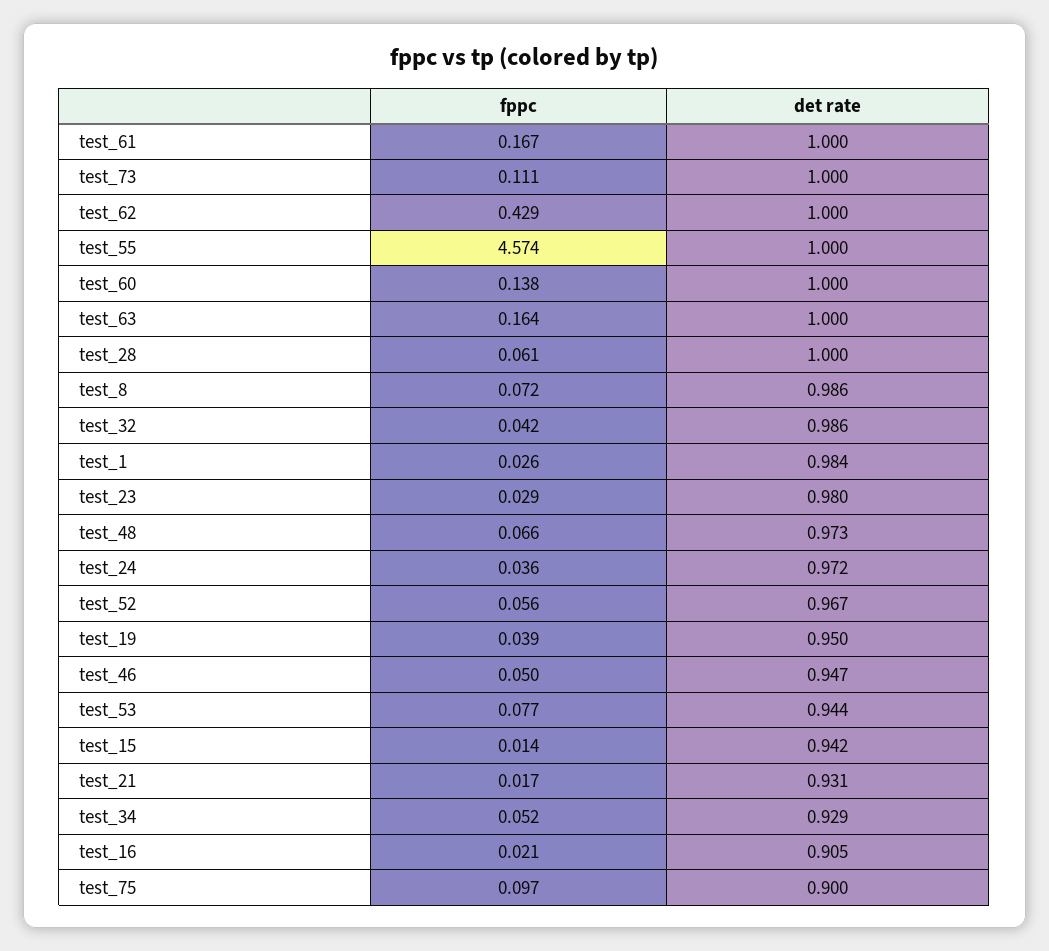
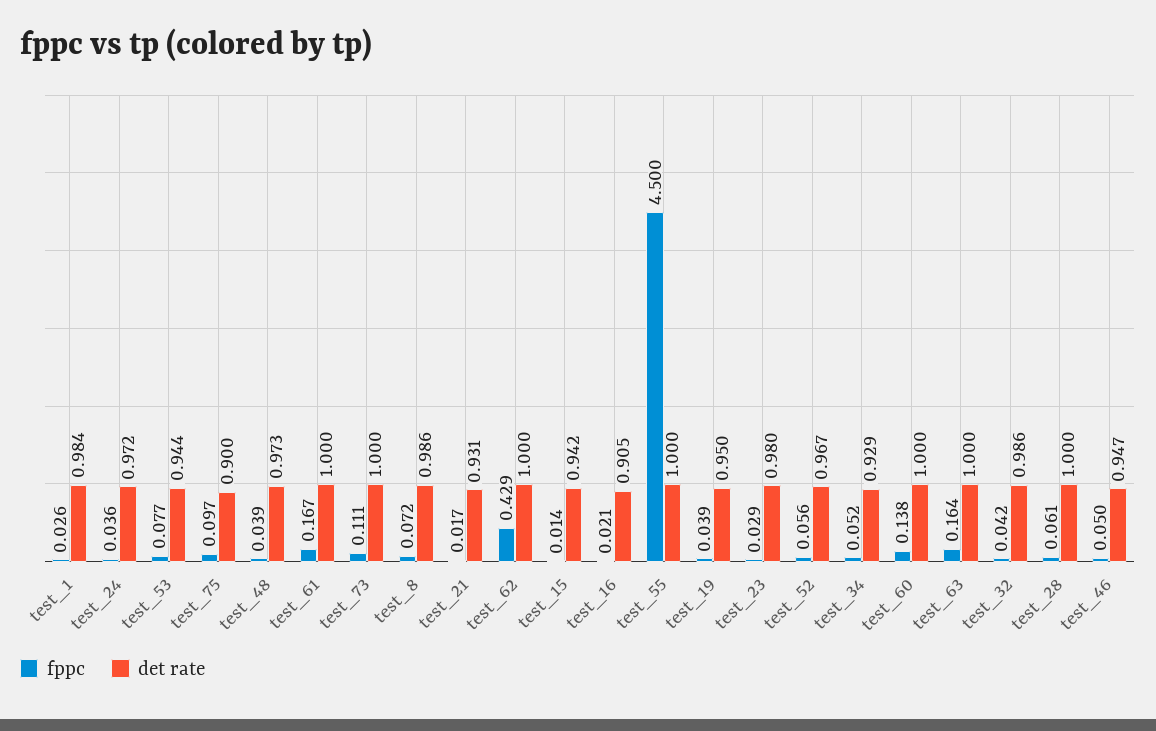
  {
    "fppc": {
      "test_61": 0.167,
      "test_73": 0.111,
      "test_62": 0.429,
-     "test_55": 4.574,
+     "test_55": 4.5,
      "test_60": 0.138,
      "test_63": 0.164,
      "test_28": 0.061,
      "test_8": 0.072,
      "test_32": 0.042,
      "test_1": 0.026,
      "test_23": 0.029,
-     "test_48": 0.066,
+     "test_48": 0.039,
      "test_24": 0.036,
      "test_52": 0.056,
      "test_19": 0.039,
      "test_46": 0.05,
      "test_53": 0.077,
      "test_15": 0.014,
      "test_21": 0.017,
      "test_34": 0.052,
      "test_16": 0.021,
      "test_75": 0.097
    },
    "det rate": {
      "test_61": 1,
      "test_73": 1,
      "test_62": 1,
      "test_55": 1,
      "test_60": 1,
      "test_63": 1,
      "test_28": 1,
      "test_8": 0.986,
      "test_32": 0.986,
      "test_1": 0.984,
      "test_23": 0.98,
      "test_48": 0.973,
      "test_24": 0.972,
      "test_52": 0.967,
      "test_19": 0.95,
      "test_46": 0.947,
      "test_53": 0.944,
      "test_15": 0.942,
      "test_21": 0.931,
      "test_34": 0.929,
      "test_16": 0.905,
      "test_75": 0.9
    }
  }

